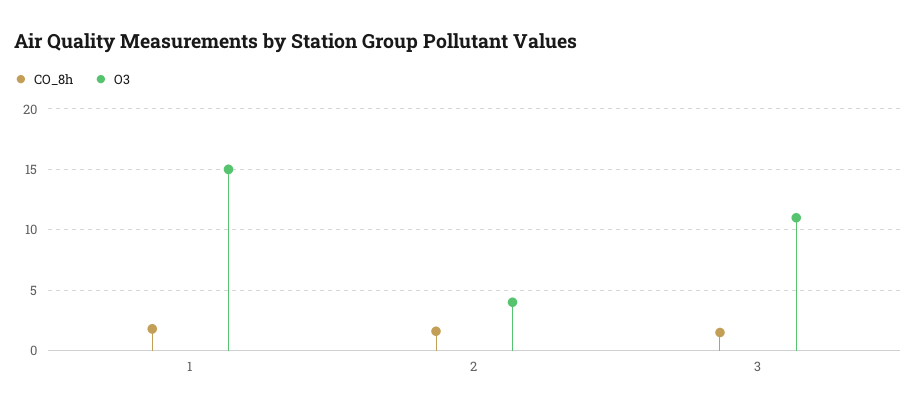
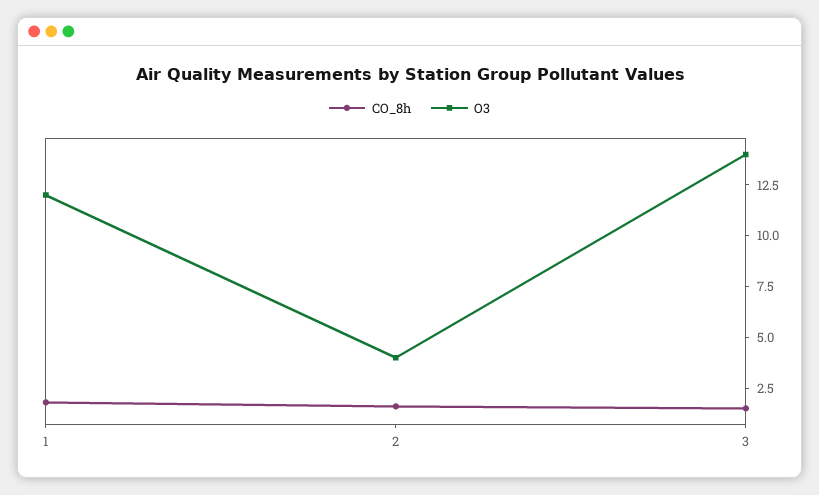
  {
    "CO_8h": {
      "1": 2,
      "2": 1.5,
      "3": 1.5
    },
    "O3": {
-     "1": 15,
+     "1": 12,
      "2": 4,
-     "3": 11
+     "3": 14
    }
  }

